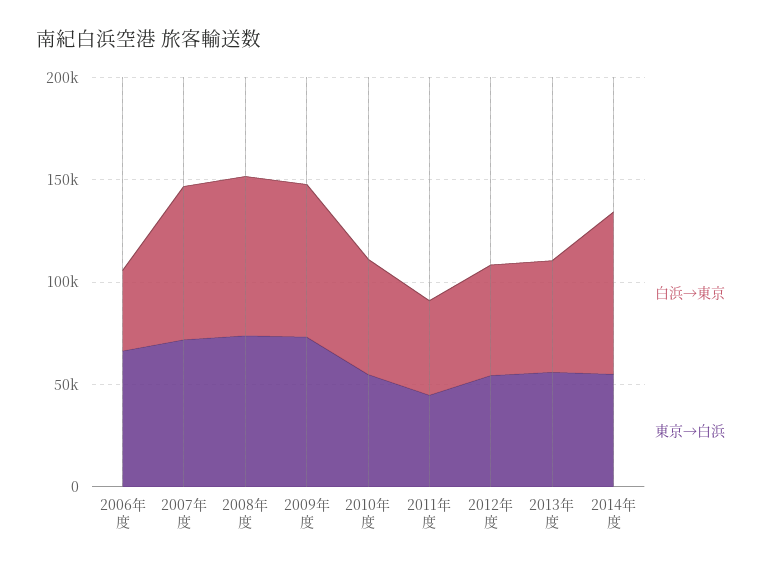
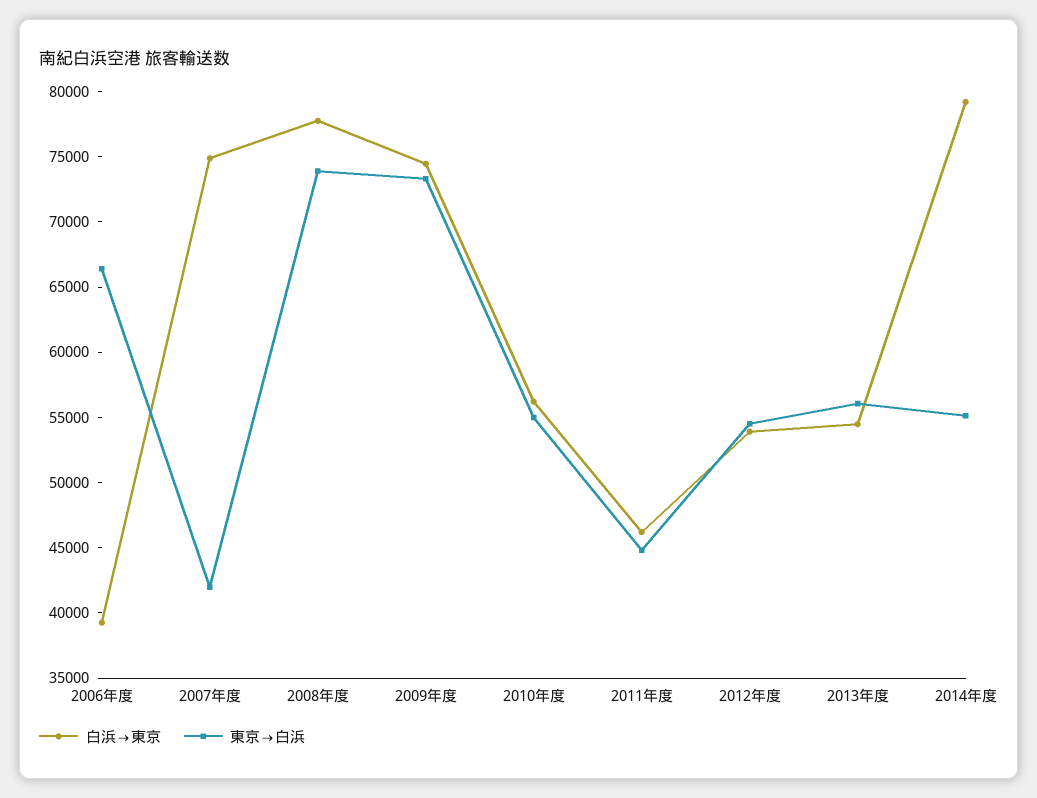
  {
    "白浜→東京": {
      "2006年度": 39000,
      "2007年度": 75000,
      "2008年度": 78000,
      "2009年度": 74000,
      "2010年度": 56000,
      "2011年度": 46000,
      "2012年度": 54000,
      "2013年度": 54000,
      "2014年度": 79000
    },
    "東京→白浜": {
      "2006年度": 66000,
-     "2007年度": 70000,
+     "2007年度": 42000,
      "2008年度": 74000,
      "2009年度": 73000,
      "2010年度": 55000,
      "2011年度": 45000,
      "2012年度": 55000,
      "2013年度": 56000,
      "2014年度": 55000
    }
  }

